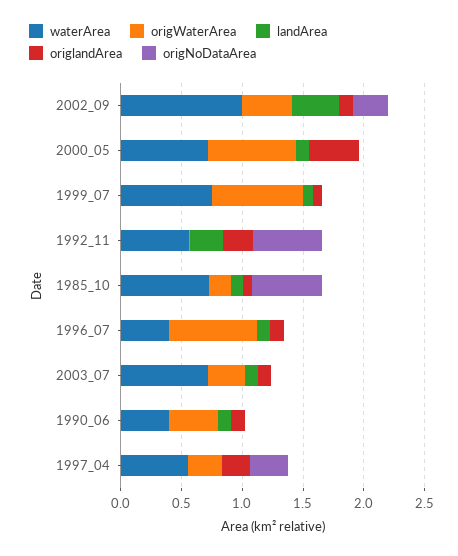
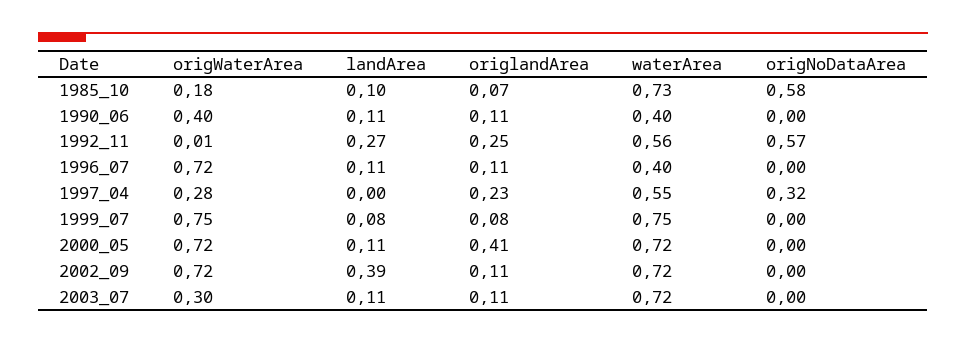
  {
    "waterArea": {
-     "2002_09": 1,
+     "2002_09": 0.72,
      "2000_05": 0.72,
      "1999_07": 0.75,
      "1992_11": 0.56,
      "1985_10": 0.73,
      "1996_07": 0.4,
      "2003_07": 0.72,
      "1990_06": 0.4,
      "1997_04": 0.55
    },
    "origWaterArea": {
-     "2002_09": 0.4,
+     "2002_09": 0.72,
      "2000_05": 0.72,
      "1999_07": 0.75,
      "1992_11": 0.01,
      "1985_10": 0.18,
      "1996_07": 0.72,
      "2003_07": 0.3,
      "1990_06": 0.4,
      "1997_04": 0.28
    },
    "landArea": {
      "2002_09": 0.39,
      "2000_05": 0.11,
      "1999_07": 0.08,
      "1992_11": 0.27,
      "1985_10": 0.1,
      "1996_07": 0.11,
      "2003_07": 0.11,
      "1990_06": 0.11,
      "1997_04": 0
    },
    "origlandArea": {
      "2002_09": 0.11,
      "2000_05": 0.41,
      "1999_07": 0.08,
      "1992_11": 0.25,
      "1985_10": 0.07,
      "1996_07": 0.11,
      "2003_07": 0.11,
      "1990_06": 0.11,
      "1997_04": 0.23
    },
    "origNoDataArea": {
-     "2002_09": 0.3,
+     "2002_09": 0,
      "2000_05": 0,
      "1999_07": 0,
      "1992_11": 0.57,
      "1985_10": 0.58,
      "1996_07": 0,
      "2003_07": 0,
      "1990_06": 0,
      "1997_04": 0.32
    }
  }

